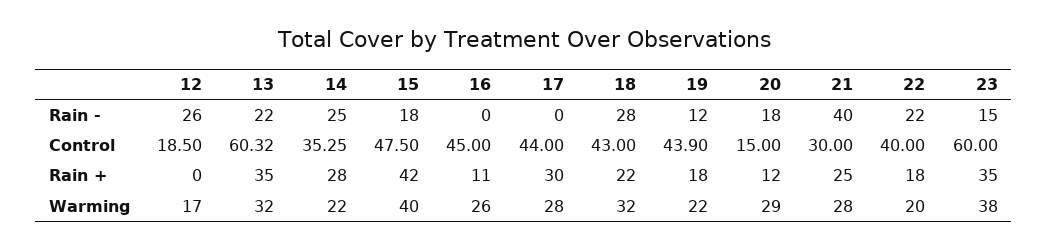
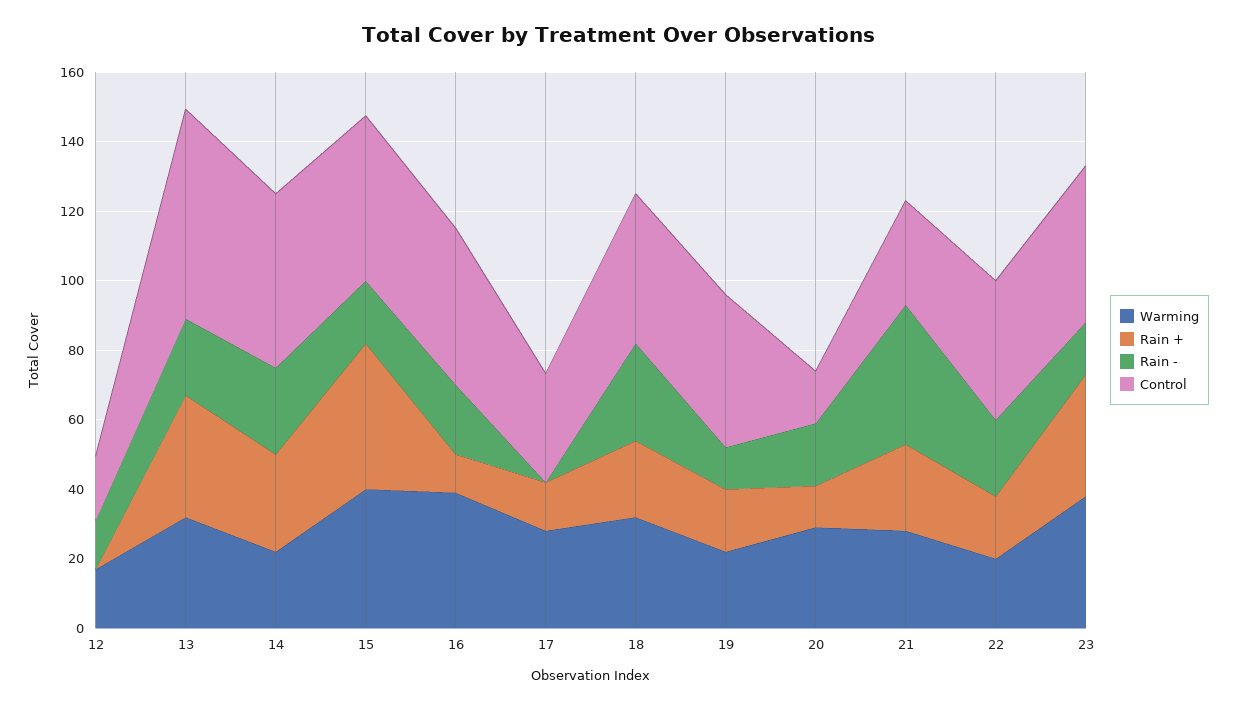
  {
    "Rain -": {
-     "12": 26,
+     "12": 15,
      "13": 22,
      "14": 25,
      "15": 18,
-     "16": 0,
+     "16": 20,
      "17": 0,
      "18": 28,
      "19": 12,
      "20": 18,
      "21": 40,
      "22": 22,
      "23": 15
    },
    "Control": {
      "12": 18.5,
      "13": 60.32,
-     "14": 35.25,
+     "14": 50,
      "15": 47.5,
      "16": 45,
-     "17": 44,
+     "17": 30,
      "18": 43,
      "19": 43.9,
      "20": 15,
      "21": 30,
      "22": 40,
-     "23": 60
+     "23": 45
    },
    "Rain +": {
      "12": 0,
      "13": 35,
      "14": 28,
      "15": 42,
      "16": 11,
-     "17": 30,
+     "17": 15,
      "18": 22,
      "19": 18,
      "20": 12,
      "21": 25,
      "22": 18,
      "23": 35
    },
    "Warming": {
      "12": 17,
      "13": 32,
      "14": 22,
      "15": 40,
-     "16": 26,
+     "16": 40,
      "17": 28,
      "18": 32,
      "19": 22,
      "20": 29,
      "21": 28,
      "22": 20,
      "23": 38
    }
  }

